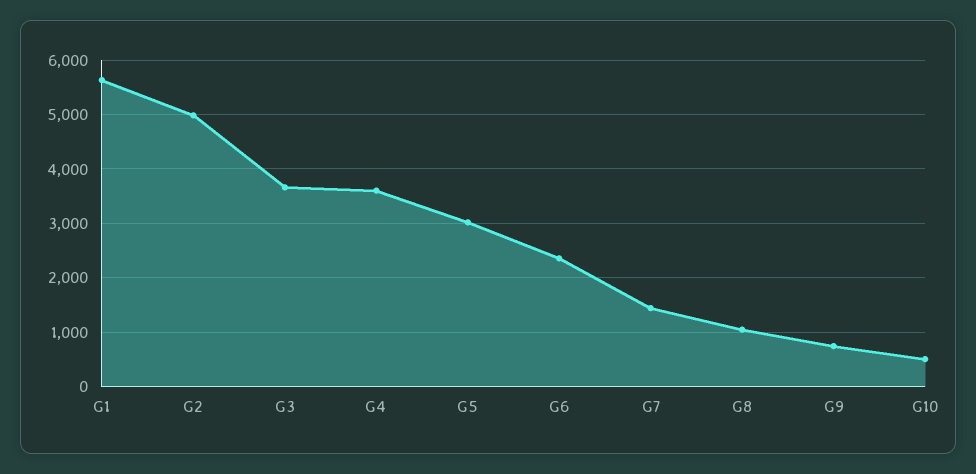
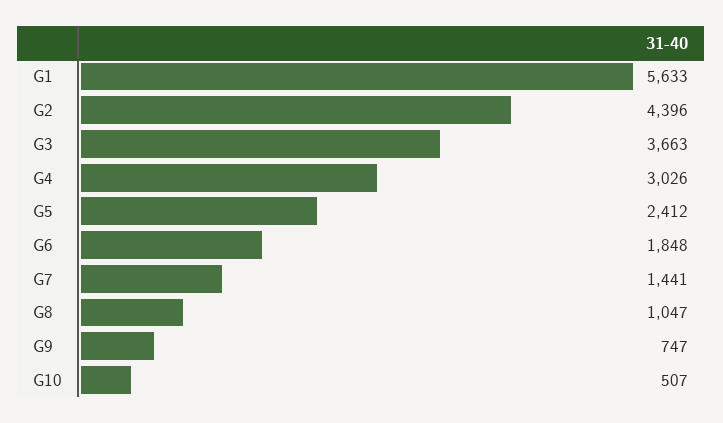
  {
    "G1": 5633,
-   "G2": 5000,
+   "G2": 4396,
    "G3": 3663,
-   "G4": 3600,
+   "G4": 3026,
-   "G5": 3000,
+   "G5": 2412,
-   "G6": 2400,
+   "G6": 1848,
    "G7": 1441,
    "G8": 1047,
    "G9": 747,
    "G10": 507
  }

